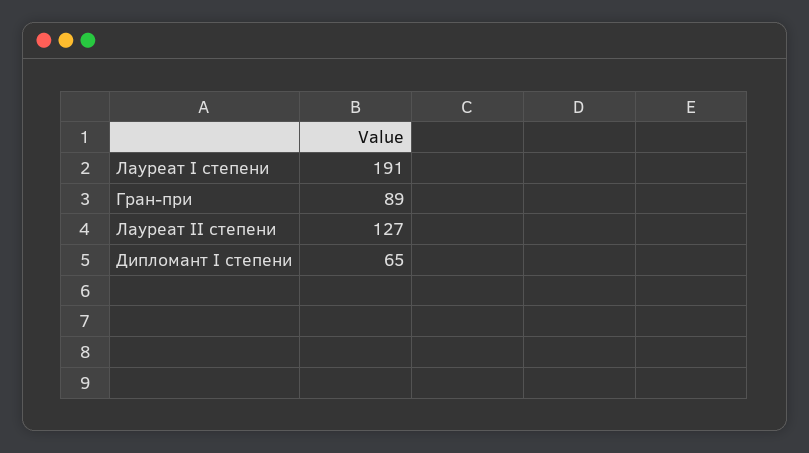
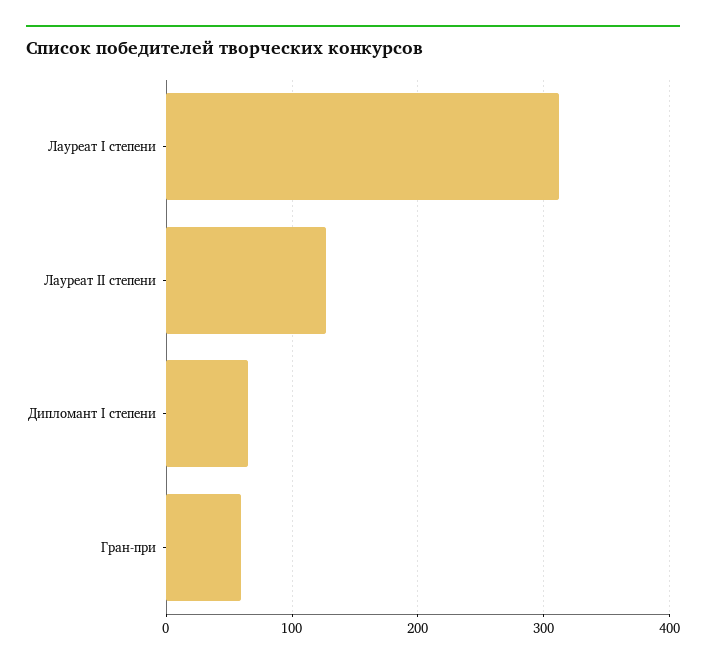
  {
-   "Лауреат I степени": 191,
+   "Лауреат I степени": 310,
-   "Гран-при": 89,
+   "Гран-при": 60,
    "Лауреат II степени": 127,
    "Дипломант I степени": 65
  }

